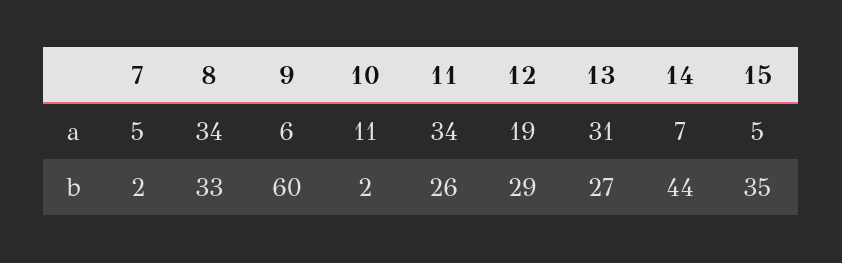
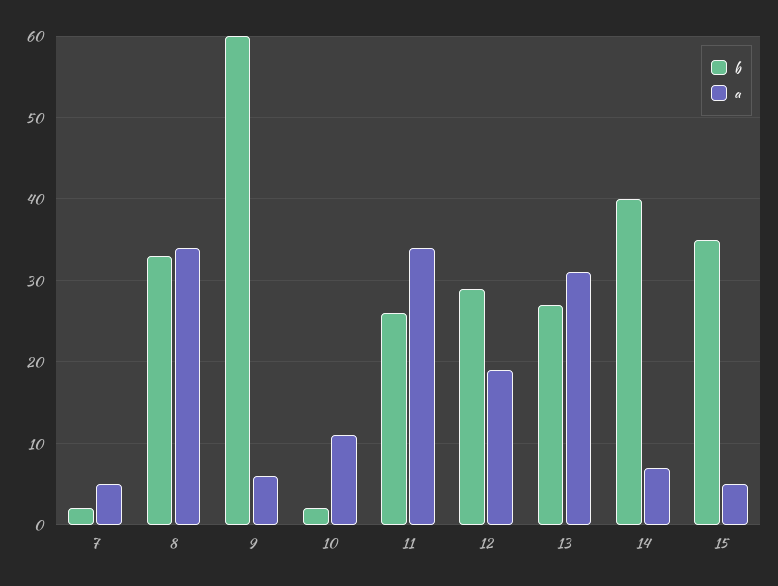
  {
    "a": {
      "7": 5,
      "8": 34,
      "9": 6,
      "10": 11,
      "11": 34,
      "12": 19,
      "13": 31,
      "14": 7,
      "15": 5
    },
    "b": {
      "7": 2,
      "8": 33,
      "9": 60,
      "10": 2,
      "11": 26,
      "12": 29,
      "13": 27,
-     "14": 44,
+     "14": 40,
      "15": 35
    }
  }

